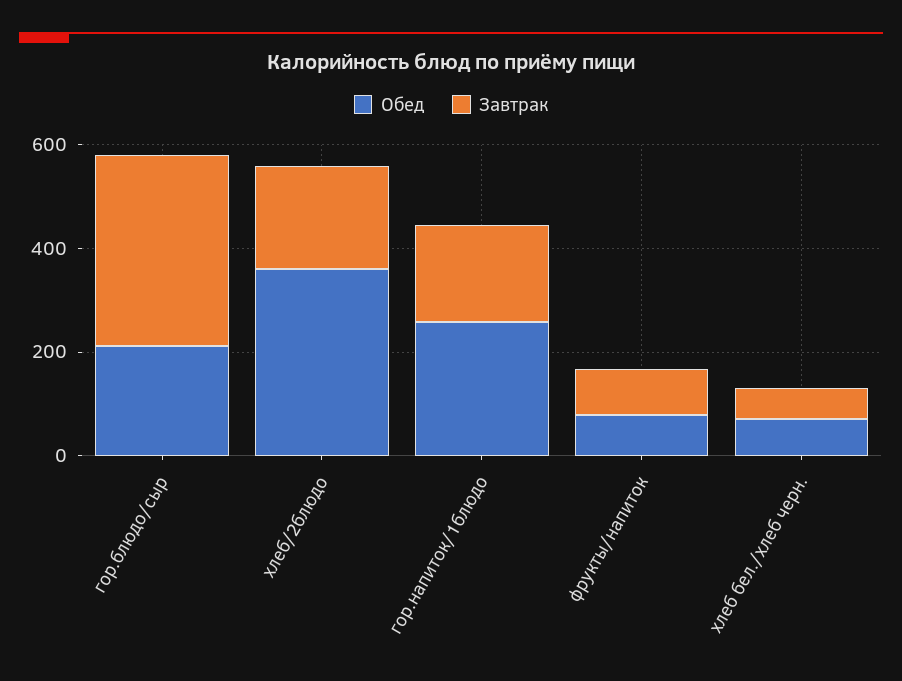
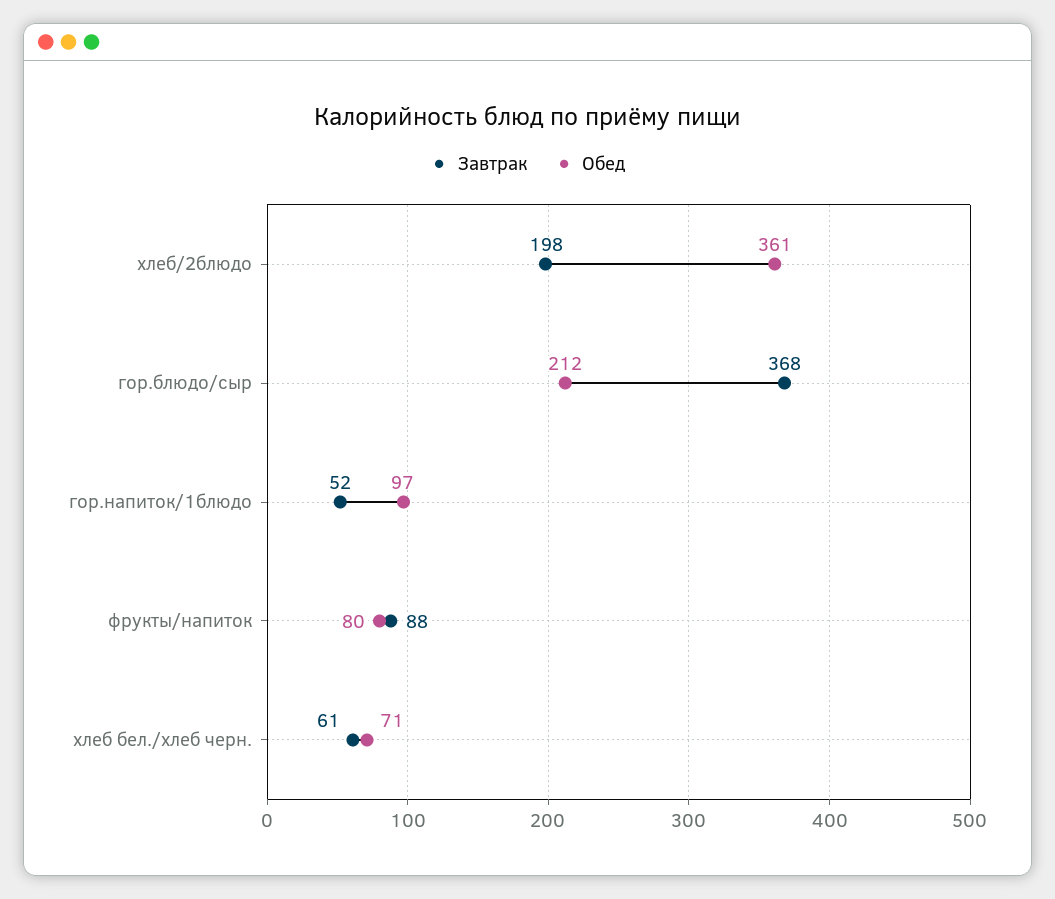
  {
    "Обед": {
      "гор.блюдо/сыр": 212,
      "хлеб/2блюдо": 361,
-     "гор.напиток/1блюдо": 250,
+     "гор.напиток/1блюдо": 97,
      "фрукты/напиток": 80,
      "хлеб бел./хлеб черн.": 71
    },
    "Завтрак": {
      "гор.блюдо/сыр": 368,
      "хлеб/2блюдо": 198,
-     "гор.напиток/1блюдо": 200,
+     "гор.напиток/1блюдо": 52,
      "фрукты/напиток": 88,
      "хлеб бел./хлеб черн.": 61
    }
  }

